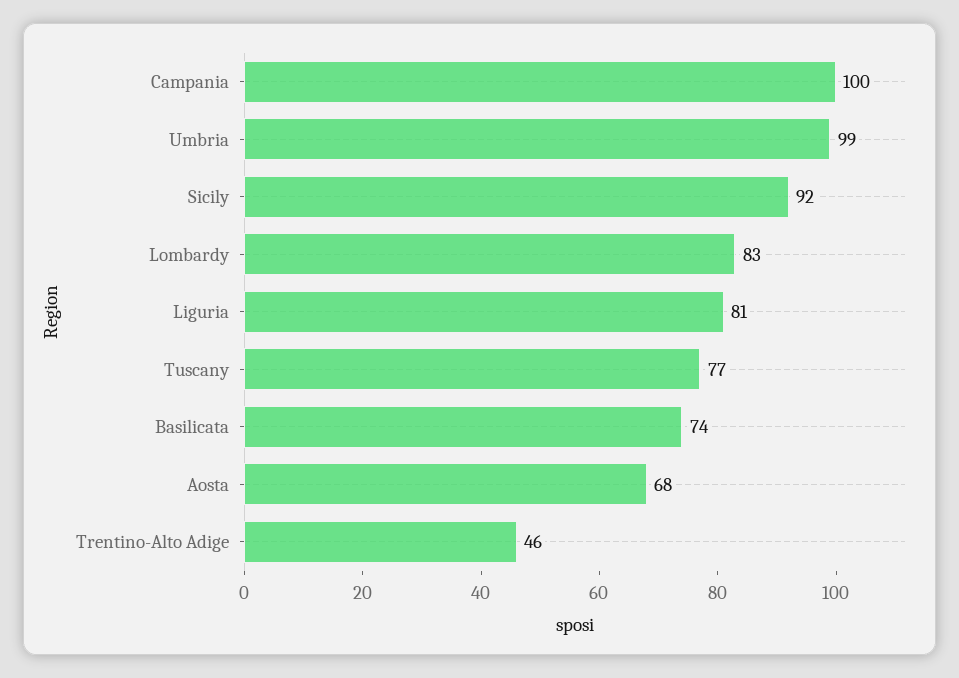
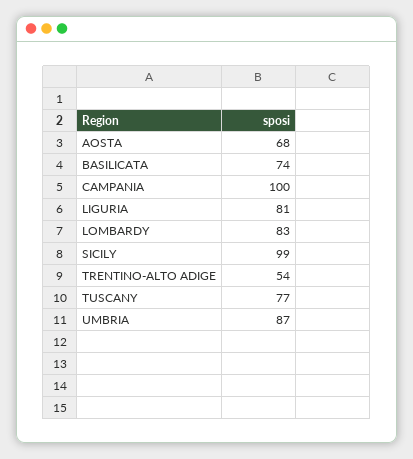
  {
    "Campania": 100,
-   "Umbria": 99,
+   "Umbria": 87,
-   "Sicily": 92,
+   "Sicily": 99,
    "Lombardy": 83,
    "Liguria": 81,
    "Tuscany": 77,
    "Basilicata": 74,
    "Aosta": 68,
-   "Trentino-Alto Adige": 46
+   "Trentino-Alto Adige": 54
  }

